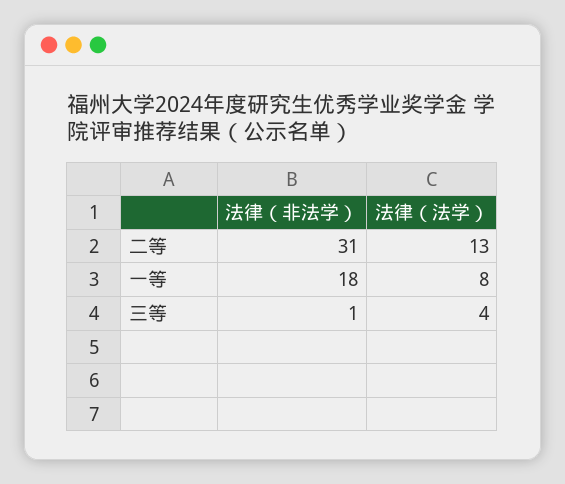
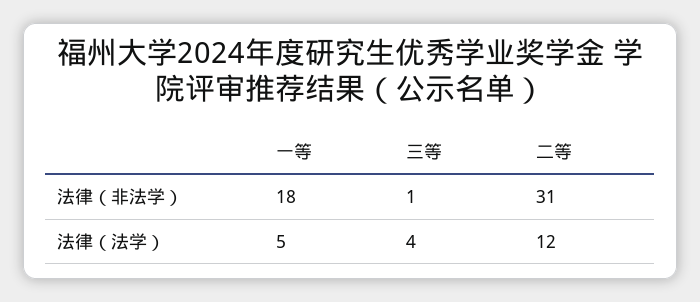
  {
    "法律（非法学）": {
      "二等": 31,
      "一等": 18,
      "三等": 1
    },
    "法律（法学）": {
-     "二等": 13,
+     "二等": 12,
-     "一等": 8,
+     "一等": 5,
      "三等": 4
    }
  }

